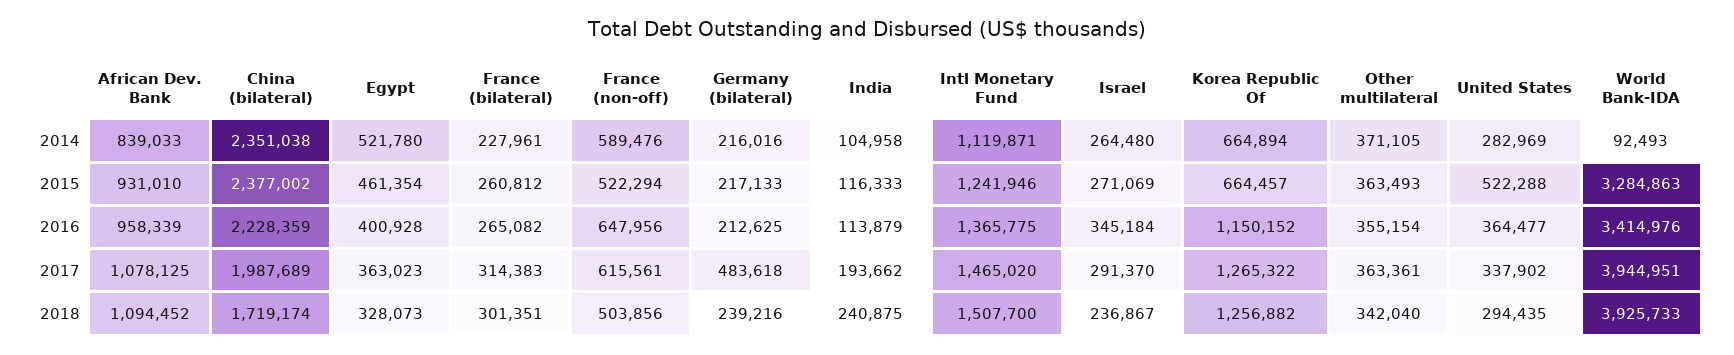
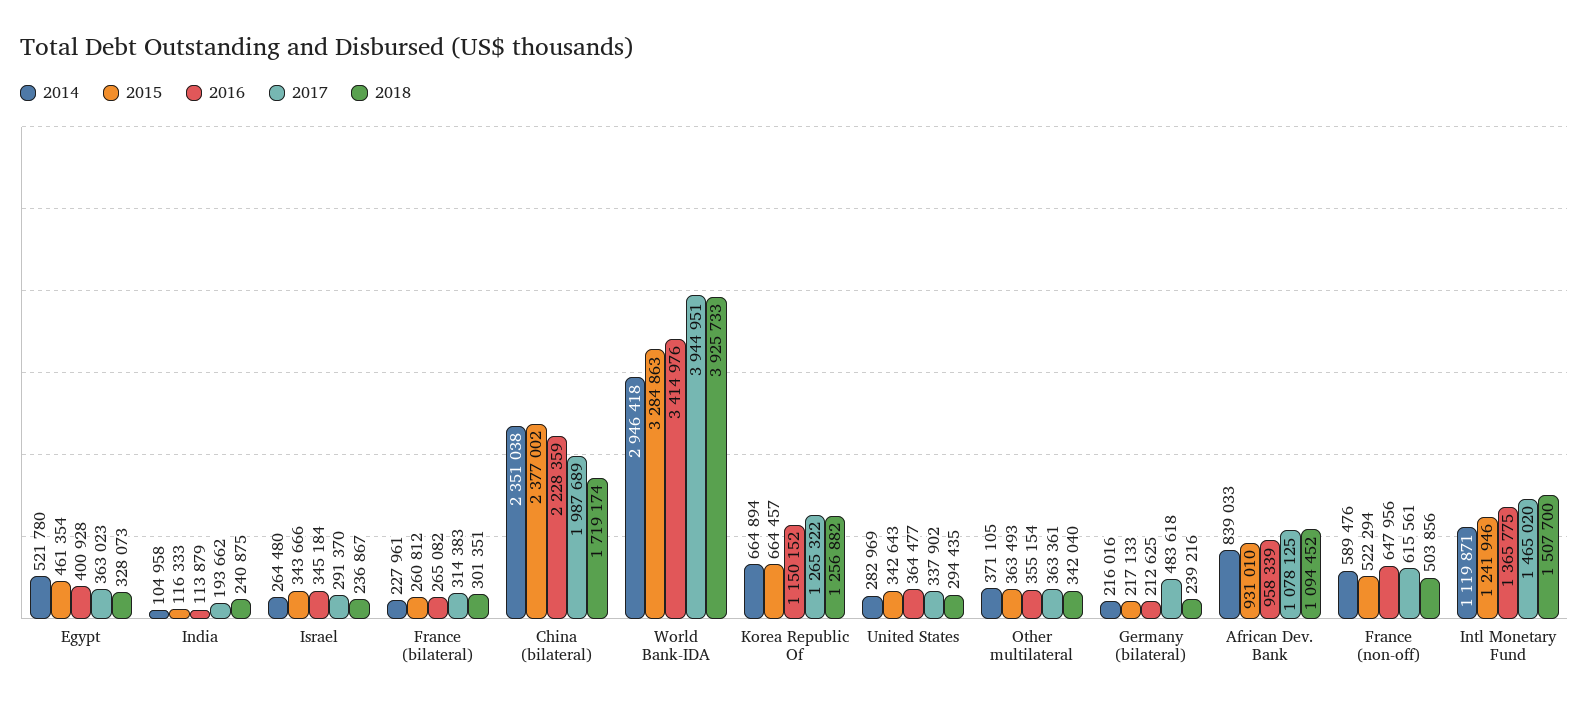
  {
    "2014": {
      "African Dev. Bank": 839033,
      "China (bilateral)": 2351038,
      "Egypt": 521780,
      "France (bilateral)": 227961,
      "France (non-off)": 589476,
      "Germany (bilateral)": 216016,
      "India": 104958,
      "Intl Monetary Fund": 1119871,
      "Israel": 264480,
      "Korea Republic Of": 664894,
      "Other multilateral": 371105,
      "United States": 282969,
-     "World Bank-IDA": 92493
+     "World Bank-IDA": 2946418
    },
    "2015": {
      "African Dev. Bank": 931010,
      "China (bilateral)": 2377002,
      "Egypt": 461354,
      "France (bilateral)": 260812,
      "France (non-off)": 522294,
      "Germany (bilateral)": 217133,
      "India": 116333,
      "Intl Monetary Fund": 1241946,
-     "Israel": 271069,
+     "Israel": 343666,
      "Korea Republic Of": 664457,
      "Other multilateral": 363493,
-     "United States": 522288,
+     "United States": 342643,
      "World Bank-IDA": 3284863
    },
    "2016": {
      "African Dev. Bank": 958339,
      "China (bilateral)": 2228359,
      "Egypt": 400928,
      "France (bilateral)": 265082,
      "France (non-off)": 647956,
      "Germany (bilateral)": 212625,
      "India": 113879,
      "Intl Monetary Fund": 1365775,
      "Israel": 345184,
      "Korea Republic Of": 1150152,
      "Other multilateral": 355154,
      "United States": 364477,
      "World Bank-IDA": 3414976
    },
    "2017": {
      "African Dev. Bank": 1078125,
      "China (bilateral)": 1987689,
      "Egypt": 363023,
      "France (bilateral)": 314383,
      "France (non-off)": 615561,
      "Germany (bilateral)": 483618,
      "India": 193662,
      "Intl Monetary Fund": 1465020,
      "Israel": 291370,
      "Korea Republic Of": 1265322,
      "Other multilateral": 363361,
      "United States": 337902,
      "World Bank-IDA": 3944951
    },
    "2018": {
      "African Dev. Bank": 1094452,
      "China (bilateral)": 1719174,
      "Egypt": 328073,
      "France (bilateral)": 301351,
      "France (non-off)": 503856,
      "Germany (bilateral)": 239216,
      "India": 240875,
      "Intl Monetary Fund": 1507700,
      "Israel": 236867,
      "Korea Republic Of": 1256882,
      "Other multilateral": 342040,
      "United States": 294435,
      "World Bank-IDA": 3925733
    }
  }

